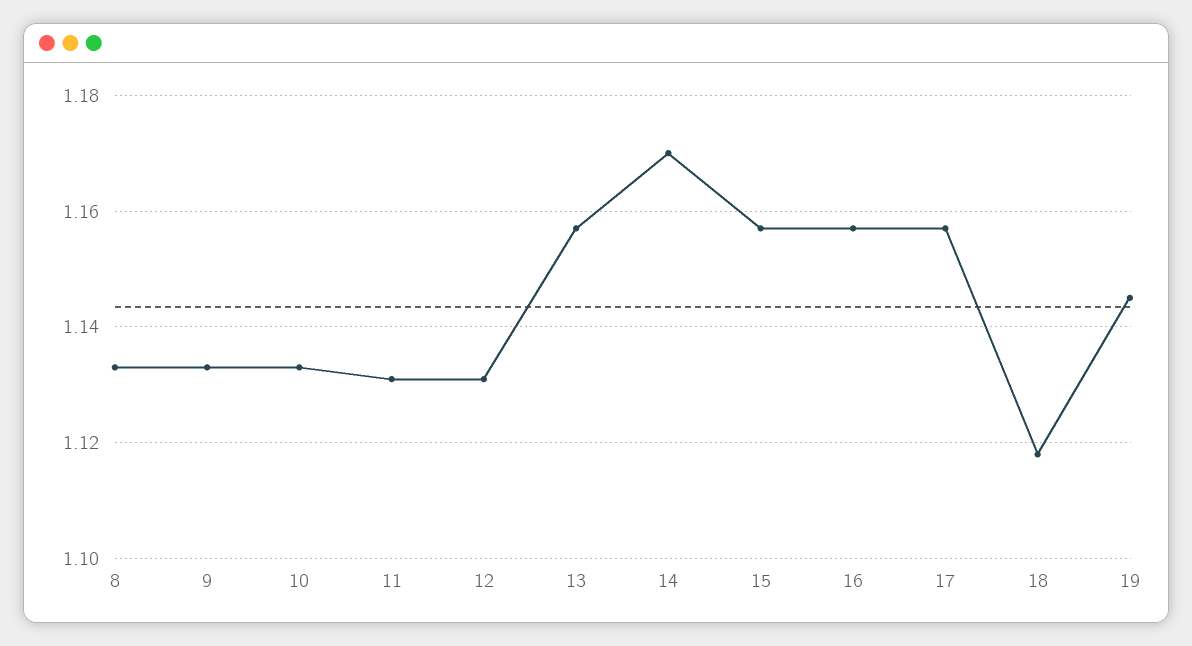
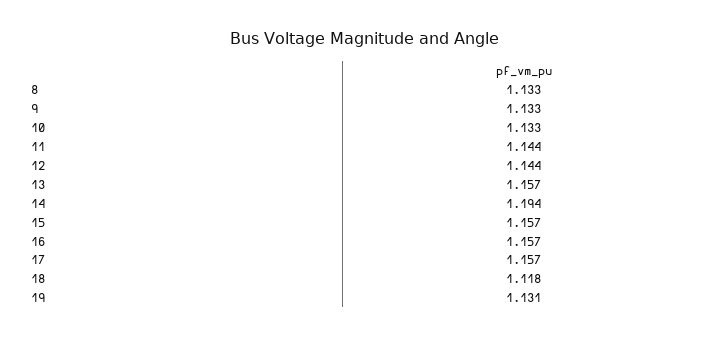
  {
    "8": 1.133,
    "9": 1.133,
    "10": 1.133,
-   "11": 1.13,
+   "11": 1.144,
-   "12": 1.13,
+   "12": 1.144,
    "13": 1.157,
-   "14": 1.17,
+   "14": 1.194,
    "15": 1.157,
    "16": 1.157,
    "17": 1.157,
    "18": 1.118,
-   "19": 1.145
+   "19": 1.131
  }

